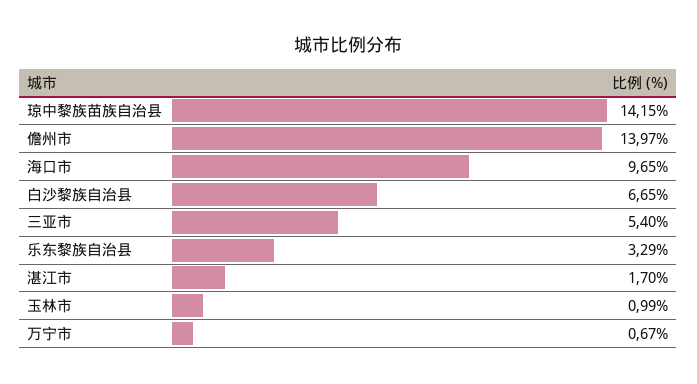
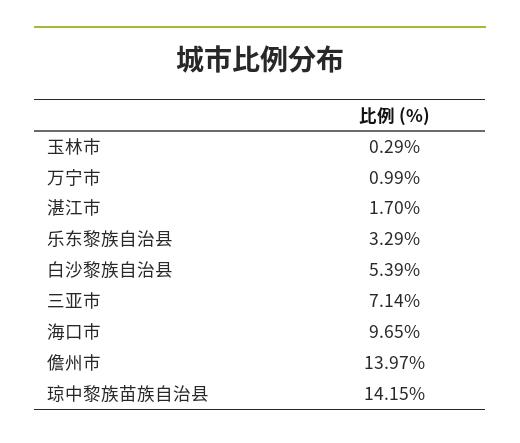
  {
    "琼中黎族苗族自治县": 14.15,
    "儋州市": 13.97,
    "海口市": 9.65,
-   "白沙黎族自治县": 6.65,
+   "白沙黎族自治县": 5.39,
-   "三亚市": 5.4,
+   "三亚市": 7.14,
    "乐东黎族自治县": 3.29,
    "湛江市": 1.7,
-   "玉林市": 0.99,
+   "玉林市": 0.29,
-   "万宁市": 0.67
+   "万宁市": 0.99
  }

